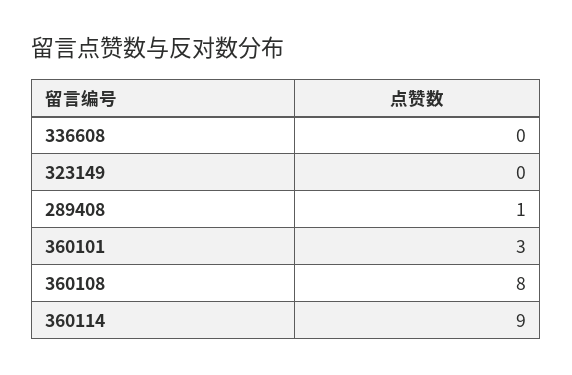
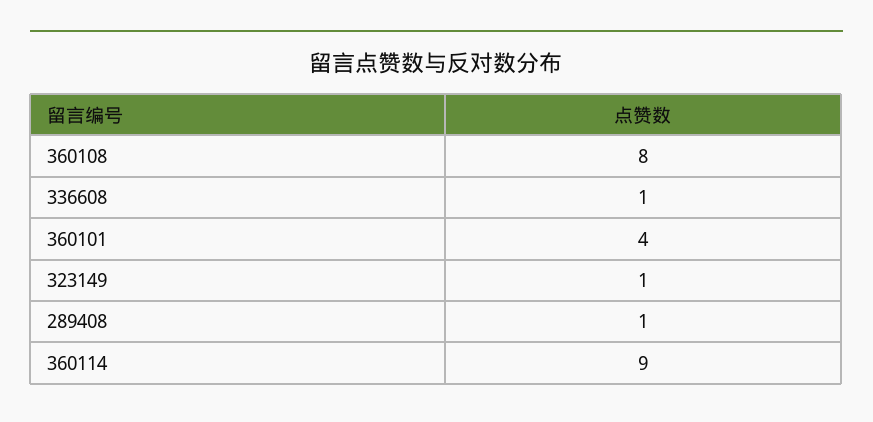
  {
-   "336608": 0,
+   "336608": 1,
-   "323149": 0,
+   "323149": 1,
    "289408": 1,
-   "360101": 3,
+   "360101": 4,
    "360108": 8,
    "360114": 9
  }

